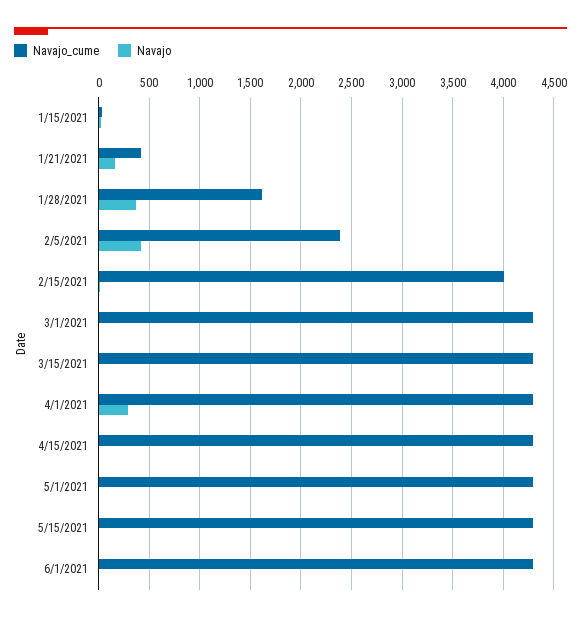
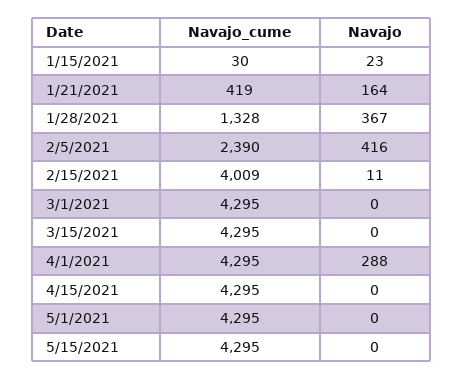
  {
    "Navajo_cume": {
      "1/15/2021": 30,
      "1/21/2021": 419,
-     "1/28/2021": 1600,
+     "1/28/2021": 1328,
      "2/5/2021": 2390,
      "2/15/2021": 4009,
      "3/1/2021": 4295,
      "3/15/2021": 4295,
      "4/1/2021": 4295,
      "4/15/2021": 4295,
      "5/1/2021": 4295,
-     "5/15/2021": 4295,
+     "5/15/2021": 4295
-     "6/1/2021": 4300
    },
    "Navajo": {
      "1/15/2021": 23,
      "1/21/2021": 164,
      "1/28/2021": 367,
      "2/5/2021": 416,
      "2/15/2021": 11,
      "3/1/2021": 0,
      "3/15/2021": 0,
      "4/1/2021": 288,
      "4/15/2021": 0,
      "5/1/2021": 0,
-     "5/15/2021": 0,
+     "5/15/2021": 0
-     "6/1/2021": 0
    }
  }

